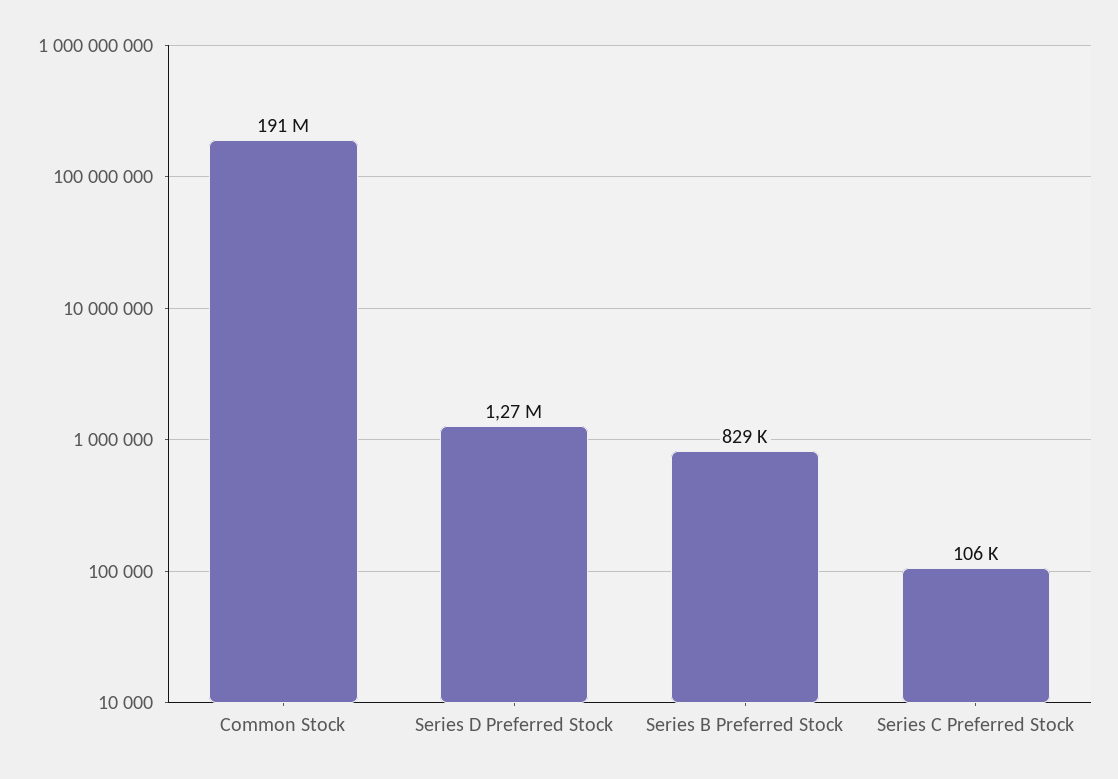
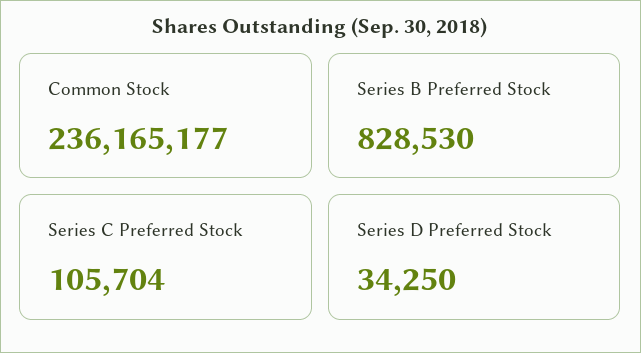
  {
-   "Common Stock": 191000000,
+   "Common Stock": 236165177,
-   "Series D Preferred Stock": 1270000,
+   "Series D Preferred Stock": 34250,
    "Series B Preferred Stock": 828530,
    "Series C Preferred Stock": 105704
  }

